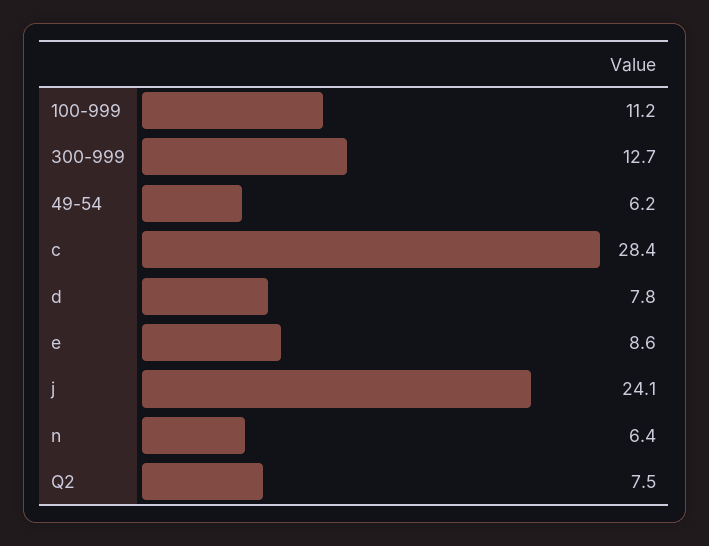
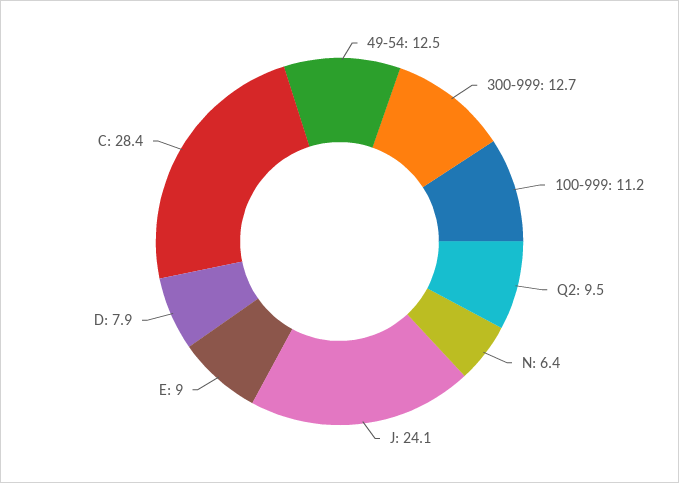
  {
    "100-999": 11.2,
    "300-999": 12.7,
-   "49-54": 6.2,
+   "49-54": 12.5,
    "c": 28.4,
-   "d": 7.8,
+   "d": 7.9,
-   "e": 8.6,
+   "e": 9,
    "j": 24.1,
    "n": 6.4,
-   "Q2": 7.5
+   "Q2": 9.5
  }

